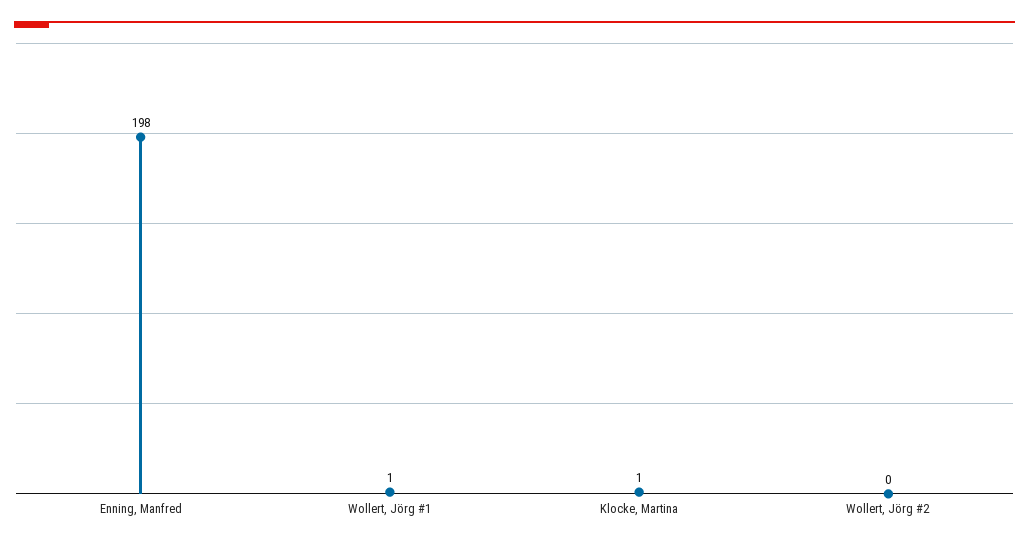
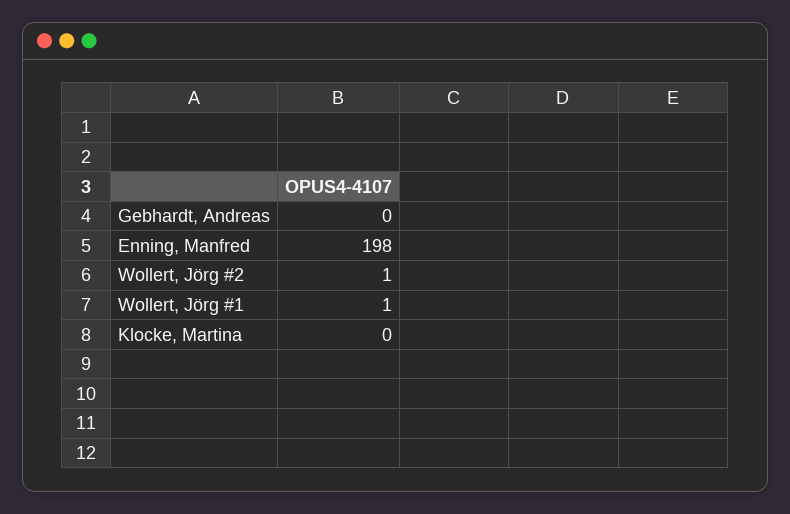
  {
    "Enning, Manfred": 198,
    "Wollert, Jörg #1": 1,
-   "Klocke, Martina": 1,
+   "Klocke, Martina": 0,
-   "Wollert, Jörg #2": 0
+   "Wollert, Jörg #2": 1,
+   "Gebhardt, Andreas": 0
  }

